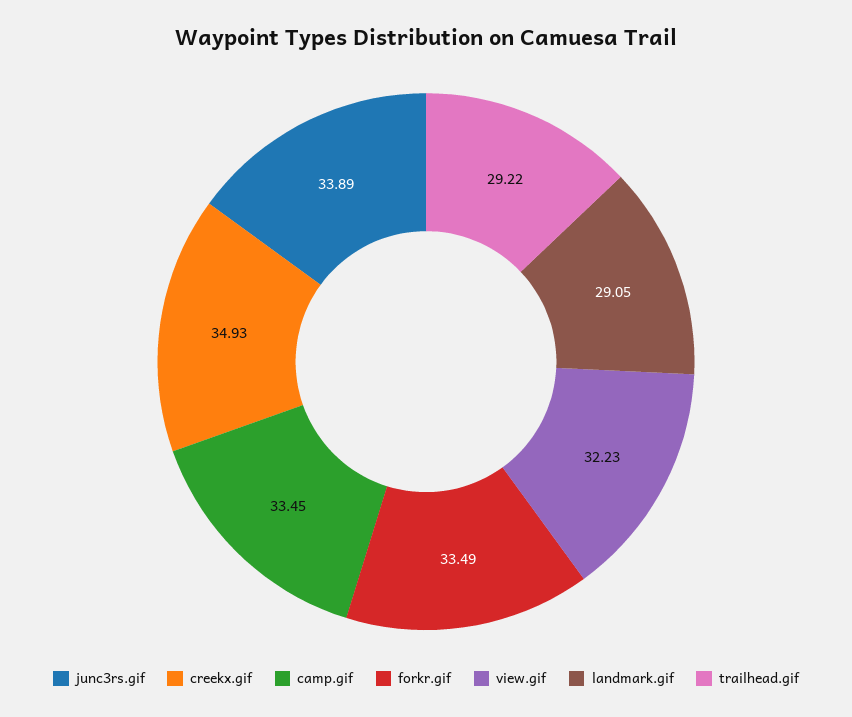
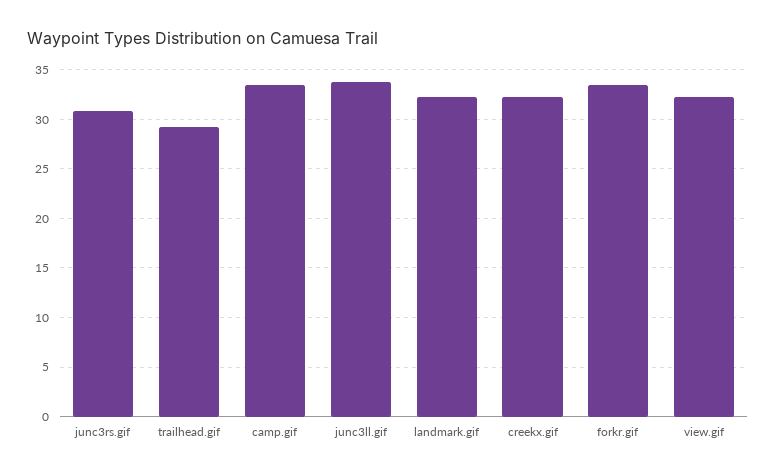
  {
-   "junc3rs.gif": 33.89,
+   "junc3rs.gif": 31,
-   "creekx.gif": 34.93,
+   "creekx.gif": 32,
    "camp.gif": 33.45,
    "forkr.gif": 33.49,
    "view.gif": 32.23,
-   "landmark.gif": 29.05,
+   "landmark.gif": 32,
-   "trailhead.gif": 29.22
+   "trailhead.gif": 29.22,
+   "junc3ll.gif": 34
  }

